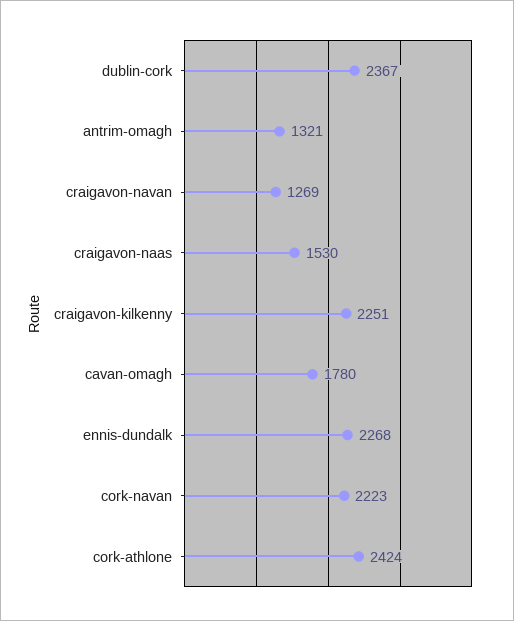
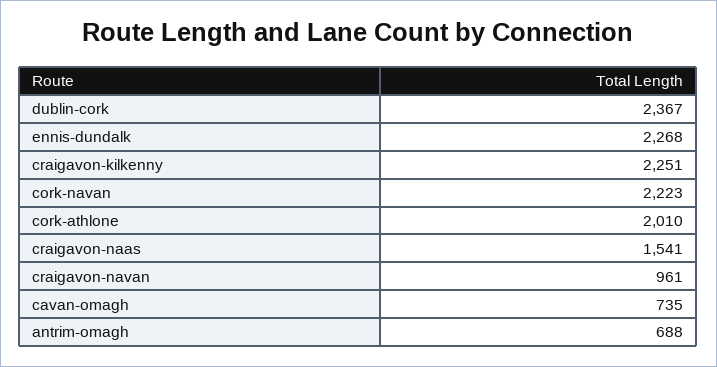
  {
    "dublin-cork": 2367,
-   "antrim-omagh": 1321,
+   "antrim-omagh": 688,
-   "craigavon-navan": 1269,
+   "craigavon-navan": 961,
-   "craigavon-naas": 1530,
+   "craigavon-naas": 1541,
    "craigavon-kilkenny": 2251,
-   "cavan-omagh": 1780,
+   "cavan-omagh": 735,
    "ennis-dundalk": 2268,
    "cork-navan": 2223,
-   "cork-athlone": 2424
+   "cork-athlone": 2010
  }

